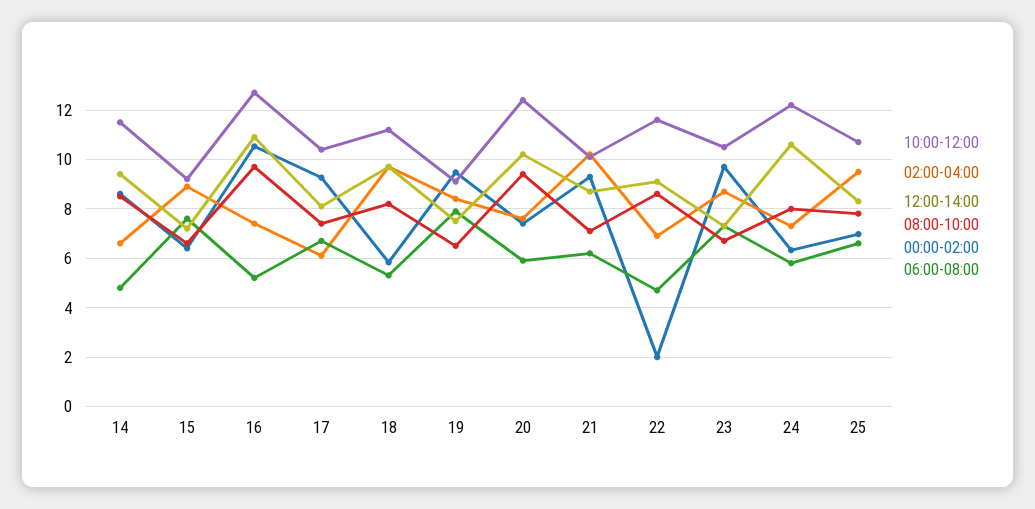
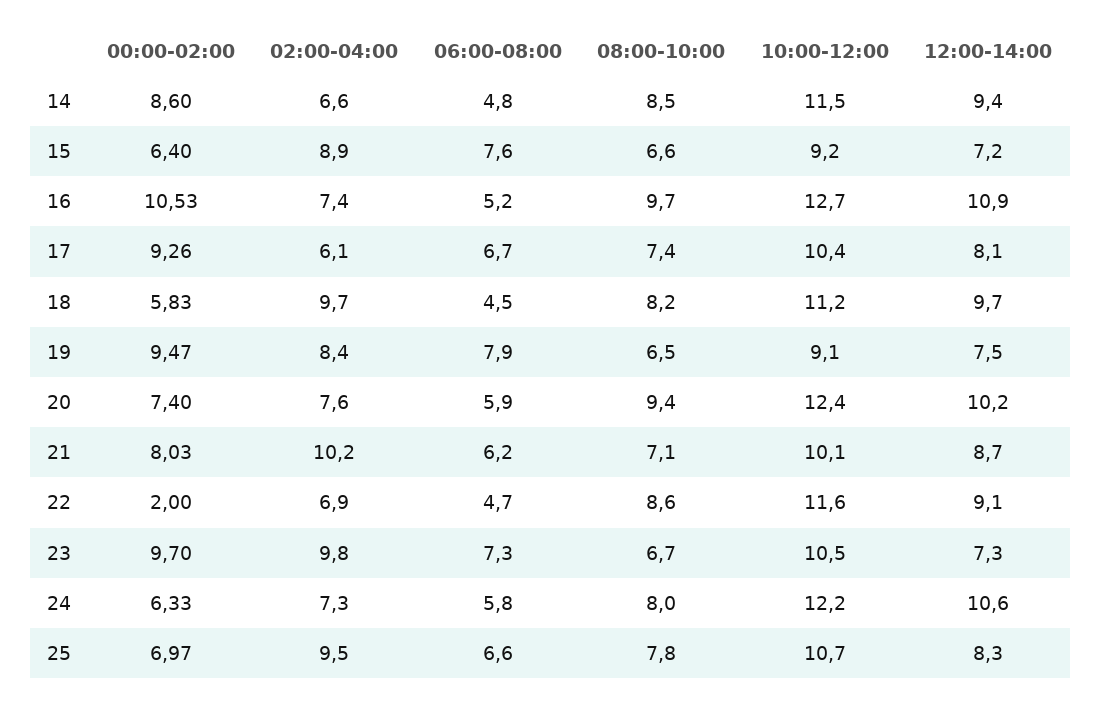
  {
    "10:00-12:00": {
      "14": 11.5,
      "15": 9.2,
      "16": 12.7,
      "17": 10.4,
      "18": 11.2,
      "19": 9.1,
      "20": 12.4,
      "21": 10.1,
      "22": 11.6,
      "23": 10.5,
      "24": 12.2,
      "25": 10.7
    },
    "02:00-04:00": {
      "14": 6.6,
      "15": 8.9,
      "16": 7.4,
      "17": 6.1,
      "18": 9.7,
      "19": 8.4,
      "20": 7.6,
      "21": 10.2,
      "22": 6.9,
-     "23": 8.75,
+     "23": 9.8,
      "24": 7.3,
      "25": 9.5
    },
    "12:00-14:00": {
      "14": 9.4,
      "15": 7.2,
      "16": 10.9,
      "17": 8.1,
      "18": 9.7,
      "19": 7.5,
      "20": 10.2,
      "21": 8.7,
      "22": 9.1,
      "23": 7.3,
      "24": 10.6,
      "25": 8.3
    },
    "08:00-10:00": {
      "14": 8.5,
      "15": 6.6,
      "16": 9.7,
      "17": 7.4,
      "18": 8.2,
      "19": 6.5,
      "20": 9.4,
      "21": 7.1,
      "22": 8.6,
      "23": 6.7,
      "24": 8,
      "25": 7.8
    },
    "00:00-02:00": {
      "14": 8.6,
      "15": 6.4,
      "16": 10.53,
      "17": 9.26,
      "18": 5.83,
      "19": 9.47,
      "20": 7.4,
-     "21": 9.25,
+     "21": 8.03,
      "22": 2,
      "23": 9.7,
      "24": 6.33,
      "25": 6.97
    },
    "06:00-08:00": {
      "14": 4.8,
      "15": 7.6,
      "16": 5.2,
      "17": 6.7,
-     "18": 5.25,
+     "18": 4.5,
      "19": 7.9,
      "20": 5.9,
      "21": 6.2,
      "22": 4.7,
      "23": 7.3,
      "24": 5.8,
      "25": 6.6
    }
  }

